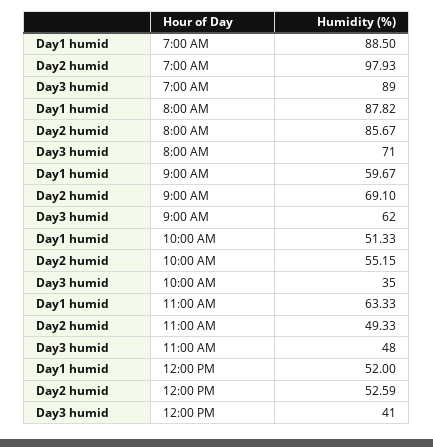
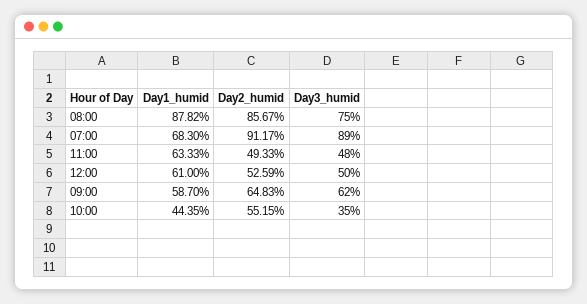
  {
    "Day1 humid": {
-     "7:00 AM": 88.5,
+     "7:00 AM": 68.3,
      "8:00 AM": 87.82,
-     "9:00 AM": 59.67,
+     "9:00 AM": 58.7,
-     "10:00 AM": 51.33,
+     "10:00 AM": 44.35,
      "11:00 AM": 63.33,
-     "12:00 PM": 52
+     "12:00 PM": 61
    },
    "Day2 humid": {
-     "7:00 AM": 97.93,
+     "7:00 AM": 91.17,
      "8:00 AM": 85.67,
-     "9:00 AM": 69.1,
+     "9:00 AM": 64.83,
      "10:00 AM": 55.15,
      "11:00 AM": 49.33,
      "12:00 PM": 52.59
    },
    "Day3 humid": {
      "7:00 AM": 89,
-     "8:00 AM": 71,
+     "8:00 AM": 75,
      "9:00 AM": 62,
      "10:00 AM": 35,
      "11:00 AM": 48,
-     "12:00 PM": 41
+     "12:00 PM": 50
    }
  }

